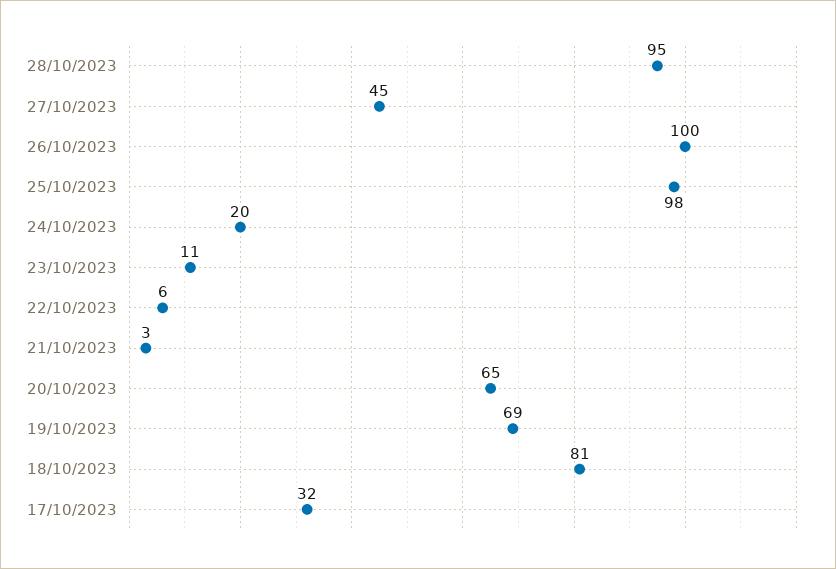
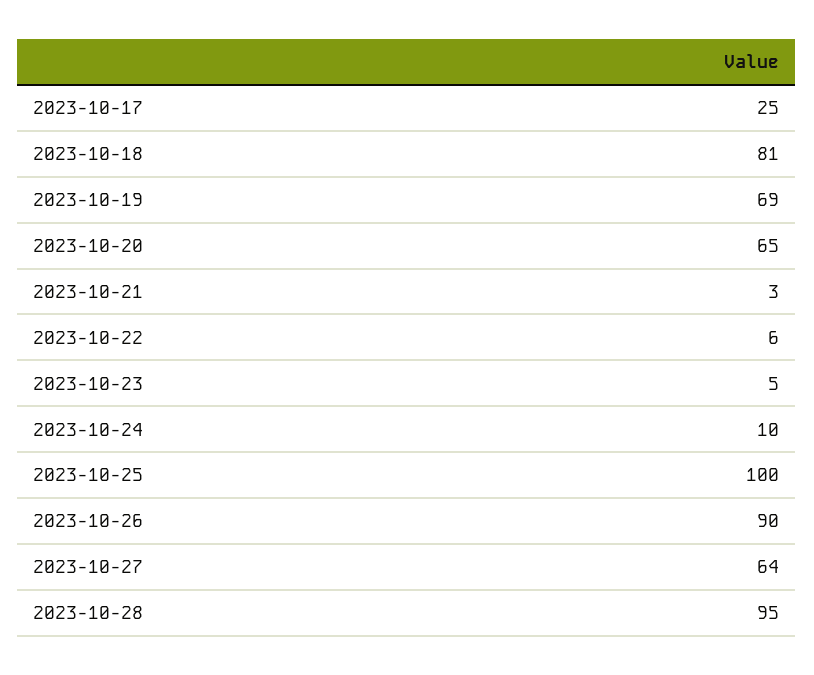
  {
    "28/10/2023": 95,
-   "27/10/2023": 45,
+   "27/10/2023": 64,
-   "26/10/2023": 100,
+   "26/10/2023": 90,
-   "25/10/2023": 98,
+   "25/10/2023": 100,
-   "24/10/2023": 20,
+   "24/10/2023": 10,
-   "23/10/2023": 11,
+   "23/10/2023": 5,
    "22/10/2023": 6,
    "21/10/2023": 3,
    "20/10/2023": 65,
    "19/10/2023": 69,
    "18/10/2023": 81,
-   "17/10/2023": 32
+   "17/10/2023": 25
  }

